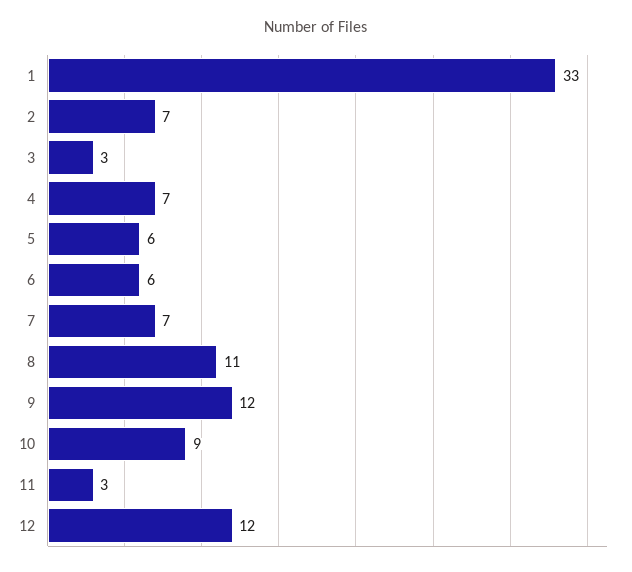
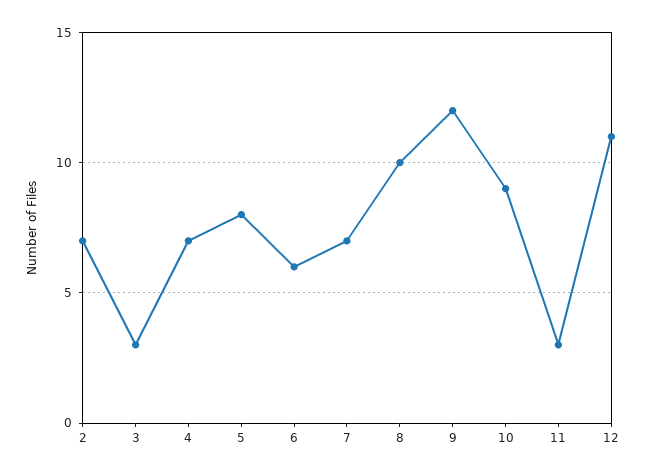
  {
-   "1": 33,
    "2": 7,
    "3": 3,
    "4": 7,
-   "5": 6,
+   "5": 8,
    "6": 6,
    "7": 7,
-   "8": 11,
+   "8": 10,
    "9": 12,
    "10": 9,
    "11": 3,
-   "12": 12
+   "12": 11
  }

